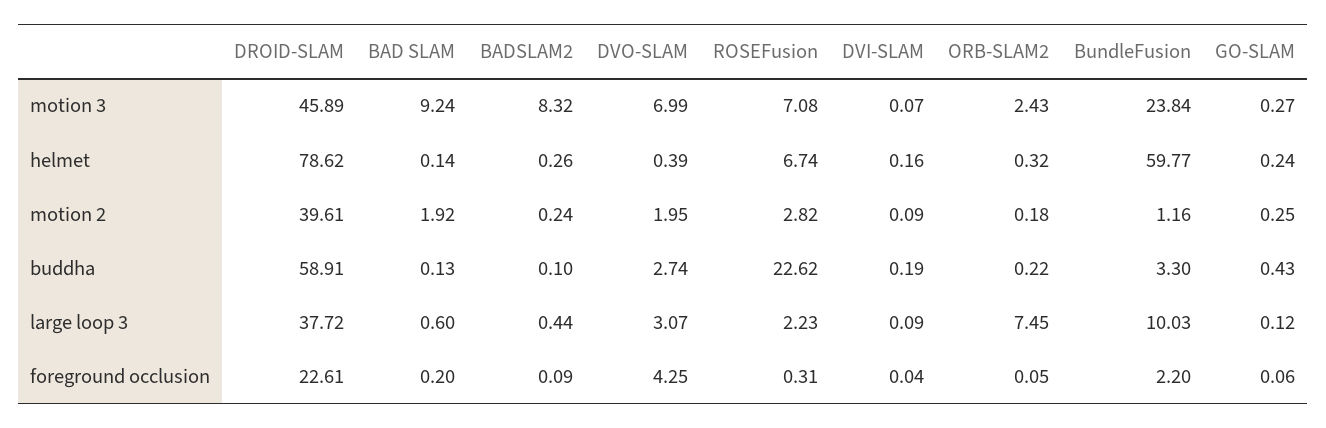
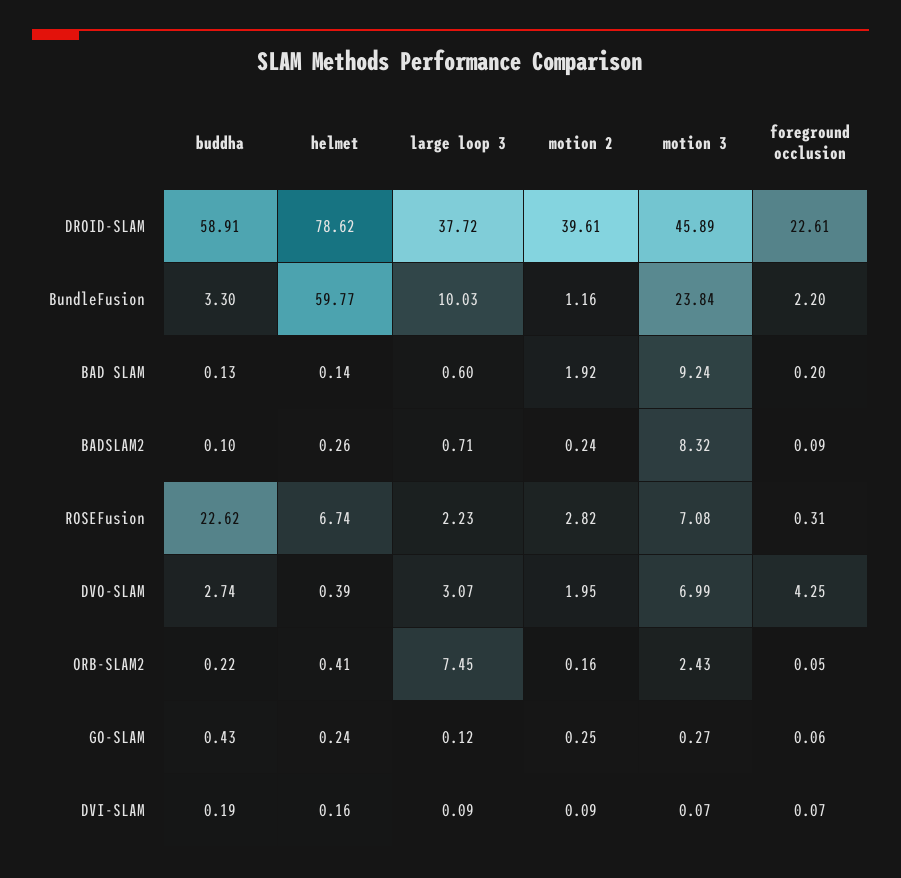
  {
    "DROID-SLAM": {
      "motion 3": 45.89,
      "helmet": 78.62,
      "motion 2": 39.61,
      "buddha": 58.91,
      "large loop 3": 37.72,
      "foreground occlusion": 22.61
    },
    "BAD SLAM": {
      "motion 3": 9.24,
      "helmet": 0.14,
      "motion 2": 1.92,
      "buddha": 0.13,
      "large loop 3": 0.6,
      "foreground occlusion": 0.2
    },
    "BADSLAM2": {
      "motion 3": 8.32,
      "helmet": 0.26,
      "motion 2": 0.24,
      "buddha": 0.1,
-     "large loop 3": 0.44,
+     "large loop 3": 0.71,
      "foreground occlusion": 0.09
    },
    "DVO-SLAM": {
      "motion 3": 6.99,
      "helmet": 0.39,
      "motion 2": 1.95,
      "buddha": 2.74,
      "large loop 3": 3.07,
      "foreground occlusion": 4.25
    },
    "ROSEFusion": {
      "motion 3": 7.08,
      "helmet": 6.74,
      "motion 2": 2.82,
      "buddha": 22.62,
      "large loop 3": 2.23,
      "foreground occlusion": 0.31
    },
    "DVI-SLAM": {
      "motion 3": 0.07,
      "helmet": 0.16,
      "motion 2": 0.09,
      "buddha": 0.19,
      "large loop 3": 0.09,
-     "foreground occlusion": 0.04
+     "foreground occlusion": 0.07
    },
    "ORB-SLAM2": {
      "motion 3": 2.43,
-     "helmet": 0.32,
+     "helmet": 0.41,
-     "motion 2": 0.18,
+     "motion 2": 0.16,
      "buddha": 0.22,
      "large loop 3": 7.45,
      "foreground occlusion": 0.05
    },
    "BundleFusion": {
      "motion 3": 23.84,
      "helmet": 59.77,
      "motion 2": 1.16,
      "buddha": 3.3,
      "large loop 3": 10.03,
      "foreground occlusion": 2.2
    },
    "GO-SLAM": {
      "motion 3": 0.27,
      "helmet": 0.24,
      "motion 2": 0.25,
      "buddha": 0.43,
      "large loop 3": 0.12,
      "foreground occlusion": 0.06
    }
  }

